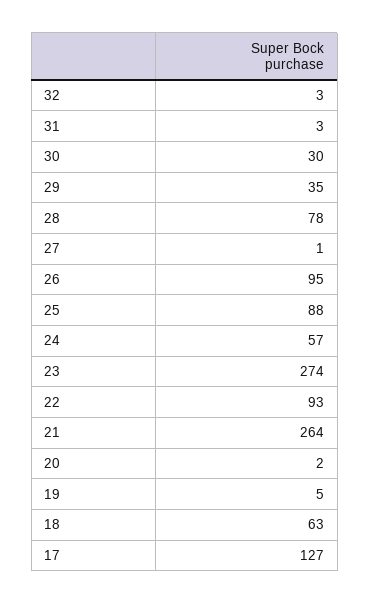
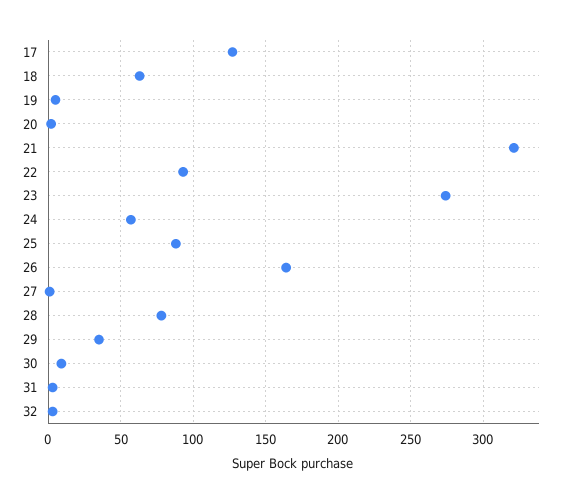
  {
    "32": 3,
    "31": 3,
-   "30": 30,
+   "30": 10,
    "29": 35,
    "28": 78,
    "27": 1,
-   "26": 95,
+   "26": 165,
    "25": 88,
    "24": 57,
    "23": 274,
    "22": 93,
-   "21": 264,
+   "21": 320,
    "20": 2,
    "19": 5,
    "18": 63,
    "17": 127
  }

